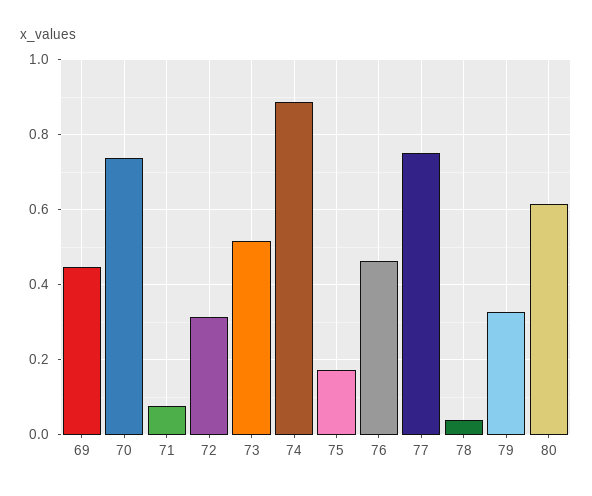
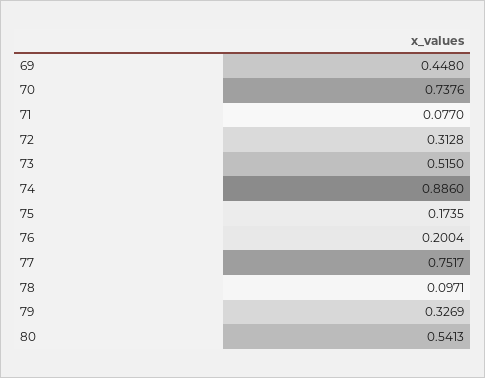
  {
    "69": 0.448,
    "70": 0.7376,
    "71": 0.077,
    "72": 0.3128,
    "73": 0.515,
    "74": 0.886,
    "75": 0.1735,
-   "76": 0.46,
+   "76": 0.2004,
    "77": 0.7517,
-   "78": 0.04,
+   "78": 0.0971,
    "79": 0.3269,
-   "80": 0.62
+   "80": 0.5413
  }

